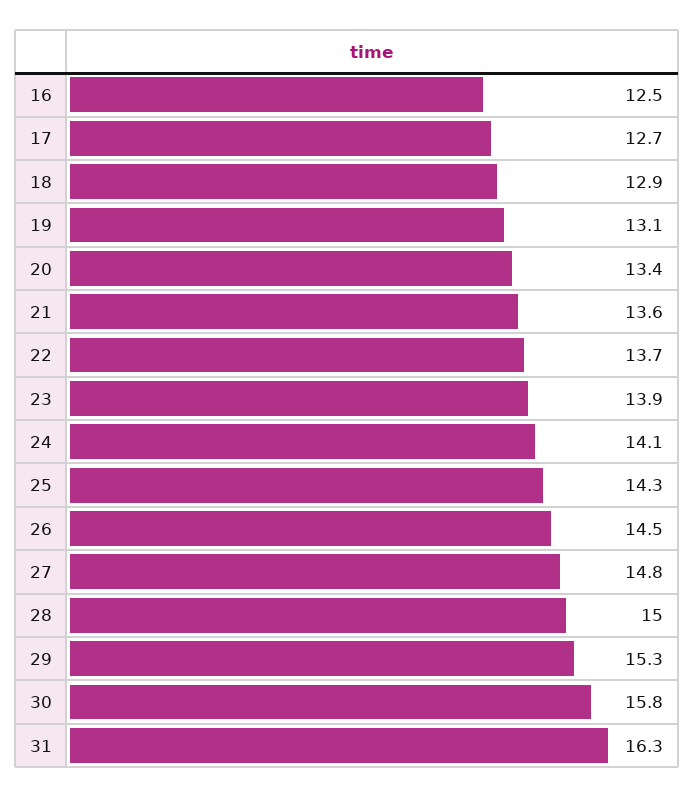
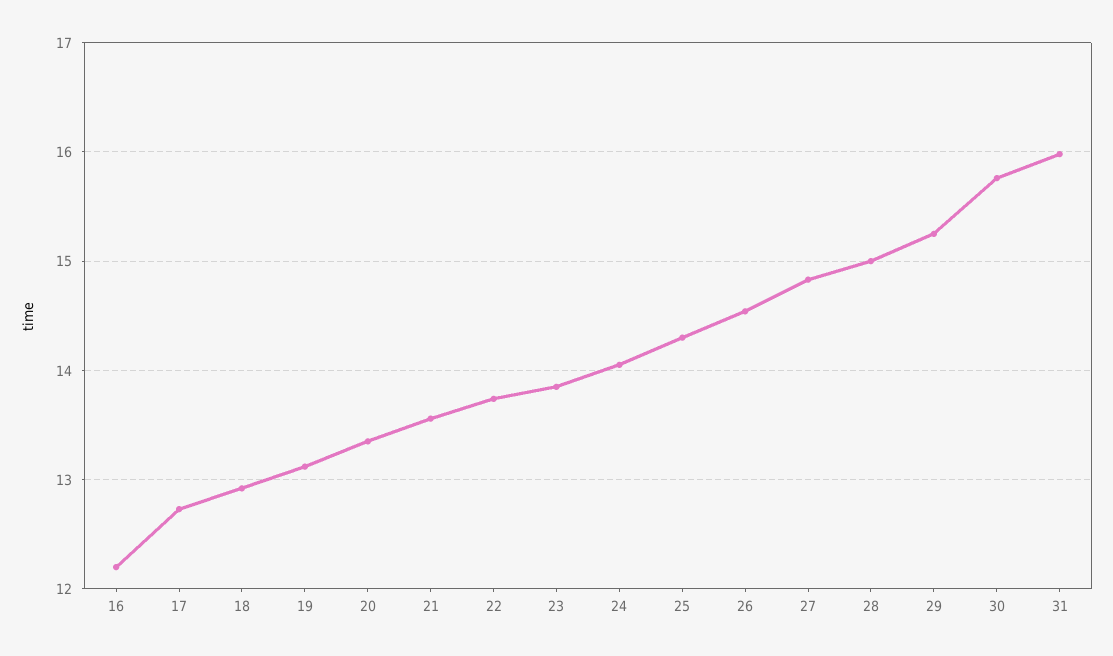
  {
-   "16": 12.5,
+   "16": 12.2,
    "17": 12.7,
    "18": 12.9,
    "19": 13.1,
    "20": 13.4,
    "21": 13.6,
    "22": 13.7,
    "23": 13.9,
    "24": 14.1,
    "25": 14.3,
    "26": 14.5,
    "27": 14.8,
    "28": 15,
    "29": 15.3,
    "30": 15.8,
-   "31": 16.3
+   "31": 16
  }

